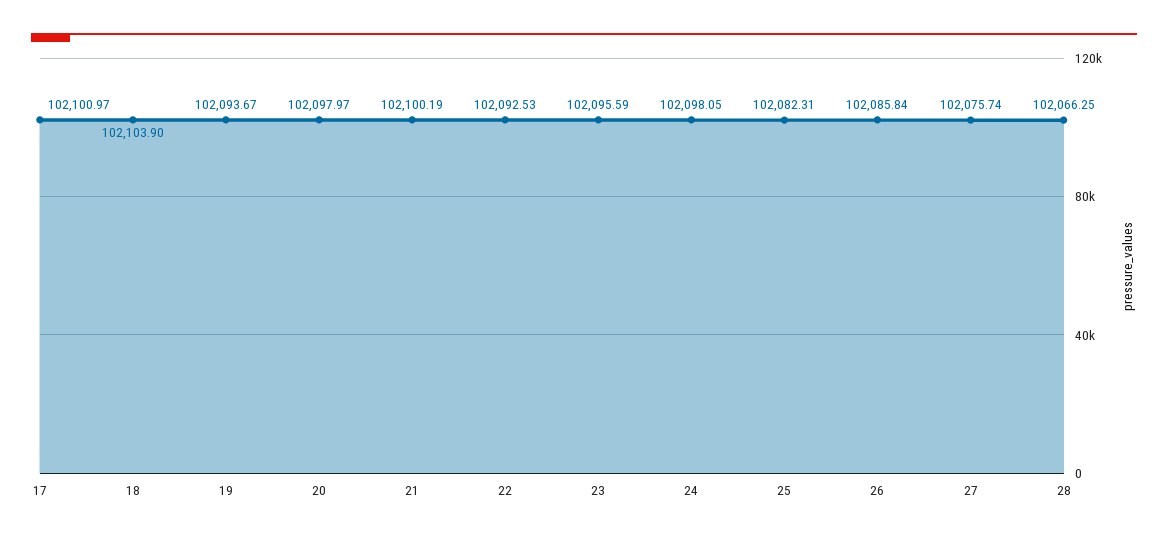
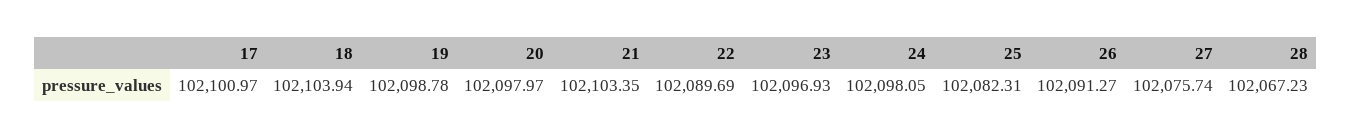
  {
    "17": 102100.97,
-   "18": 102103.9,
+   "18": 102103.94,
-   "19": 102093.67,
+   "19": 102098.78,
    "20": 102097.97,
-   "21": 102100.19,
+   "21": 102103.35,
-   "22": 102092.53,
+   "22": 102089.69,
-   "23": 102095.59,
+   "23": 102096.93,
    "24": 102098.05,
    "25": 102082.31,
-   "26": 102085.84,
+   "26": 102091.27,
    "27": 102075.74,
-   "28": 102066.25
+   "28": 102067.23
  }

